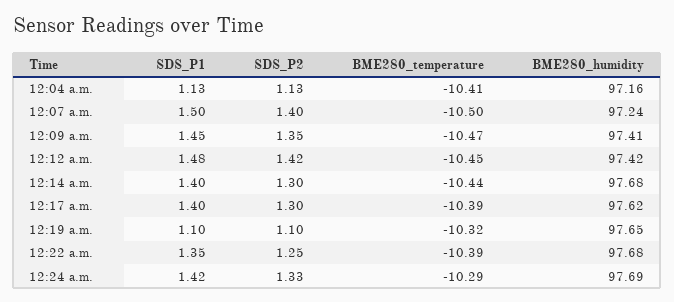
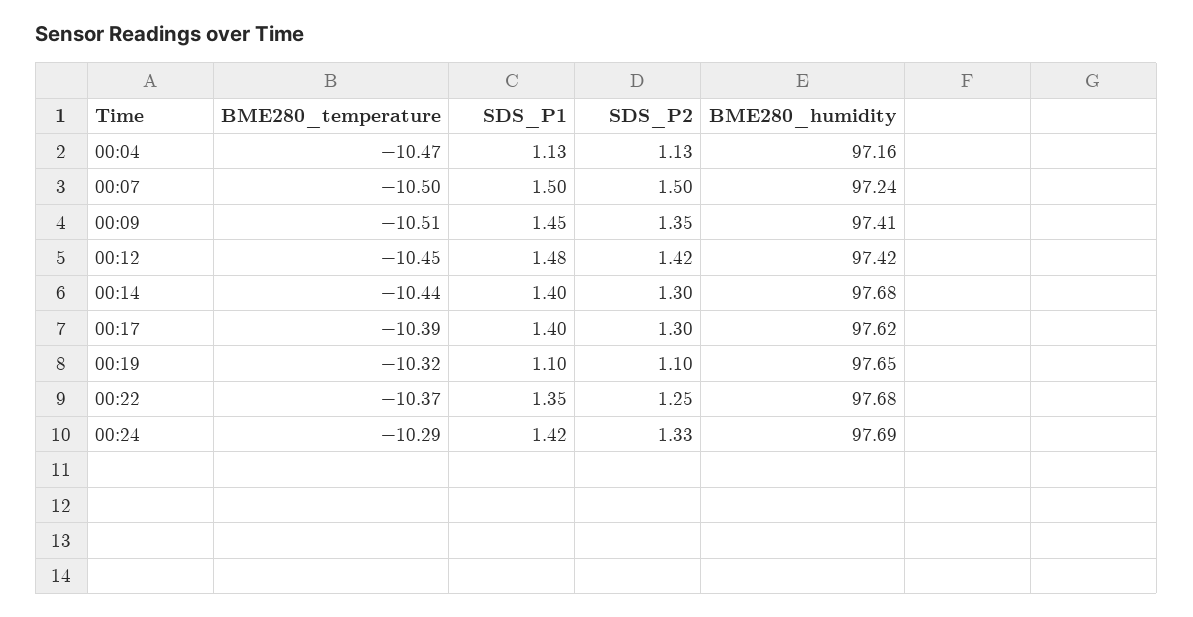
  {
    "SDS_P1": {
      "12:04 a.m.": 1.13,
      "12:07 a.m.": 1.5,
      "12:09 a.m.": 1.45,
      "12:12 a.m.": 1.48,
      "12:14 a.m.": 1.4,
      "12:17 a.m.": 1.4,
      "12:19 a.m.": 1.1,
      "12:22 a.m.": 1.35,
      "12:24 a.m.": 1.42
    },
    "SDS_P2": {
      "12:04 a.m.": 1.13,
-     "12:07 a.m.": 1.4,
+     "12:07 a.m.": 1.5,
      "12:09 a.m.": 1.35,
      "12:12 a.m.": 1.42,
      "12:14 a.m.": 1.3,
      "12:17 a.m.": 1.3,
      "12:19 a.m.": 1.1,
      "12:22 a.m.": 1.25,
      "12:24 a.m.": 1.33
    },
    "BME280_temperature": {
-     "12:04 a.m.": -10.41,
+     "12:04 a.m.": -10.47,
      "12:07 a.m.": -10.5,
-     "12:09 a.m.": -10.47,
+     "12:09 a.m.": -10.51,
      "12:12 a.m.": -10.45,
      "12:14 a.m.": -10.44,
      "12:17 a.m.": -10.39,
      "12:19 a.m.": -10.32,
-     "12:22 a.m.": -10.39,
+     "12:22 a.m.": -10.37,
      "12:24 a.m.": -10.29
    },
    "BME280_humidity": {
      "12:04 a.m.": 97.16,
      "12:07 a.m.": 97.24,
      "12:09 a.m.": 97.41,
      "12:12 a.m.": 97.42,
      "12:14 a.m.": 97.68,
      "12:17 a.m.": 97.62,
      "12:19 a.m.": 97.65,
      "12:22 a.m.": 97.68,
      "12:24 a.m.": 97.69
    }
  }

